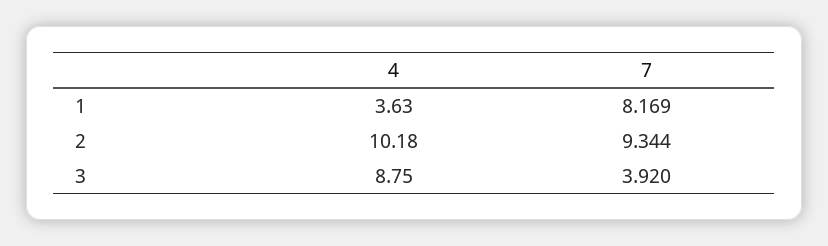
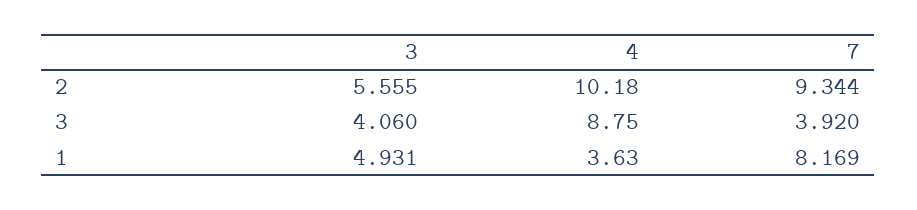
  {
    "4": {
      "1": 3.63,
      "2": 10.18,
      "3": 8.75
    },
    "7": {
      "1": 8.169,
      "2": 9.344,
      "3": 3.92
-   }
+   },
+   "3": {
+     "2": 5.555,
+     "3": 4.06,
+     "1": 4.931
+   }
  }

